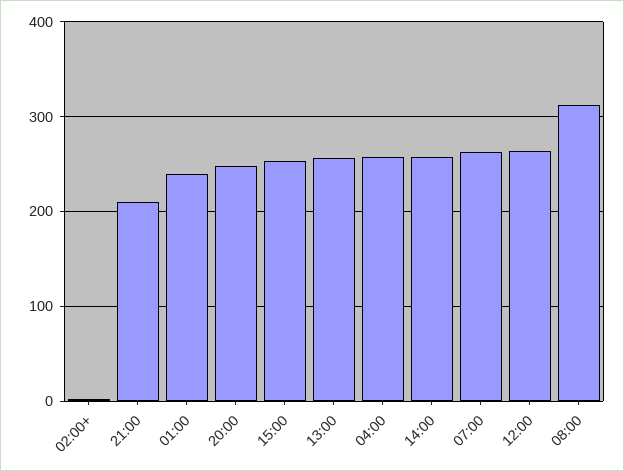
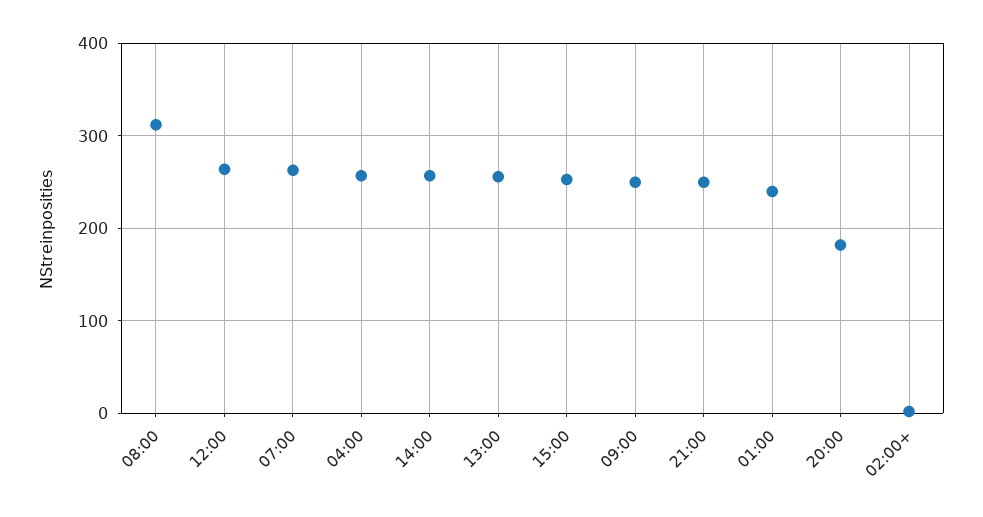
  {
    "02:00+": 0,
-   "21:00": 210,
+   "21:00": 250,
    "01:00": 240,
-   "20:00": 250,
+   "20:00": 180,
    "15:00": 250,
    "13:00": 260,
    "04:00": 260,
    "14:00": 260,
    "07:00": 260,
    "12:00": 260,
-   "08:00": 310
+   "08:00": 310,
+   "09:00": 250
  }

